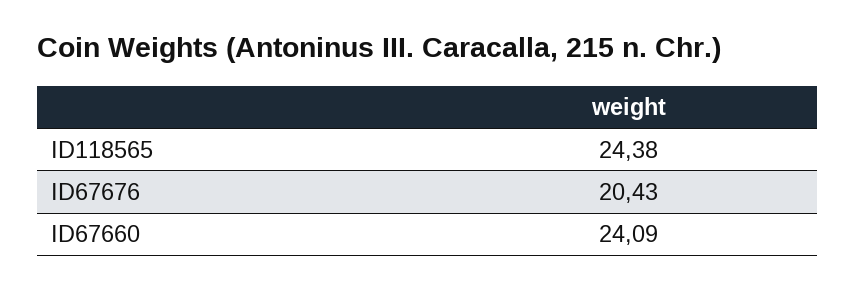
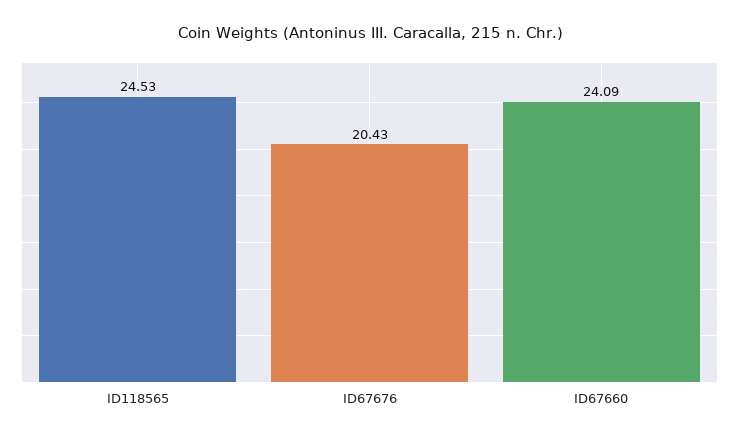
  {
-   "ID118565": 24.38,
+   "ID118565": 24.53,
    "ID67676": 20.43,
    "ID67660": 24.09
  }

